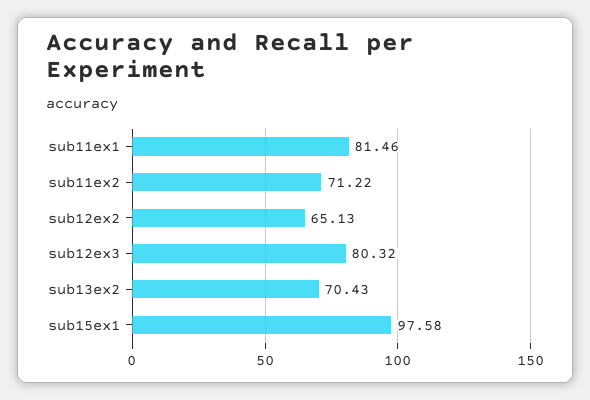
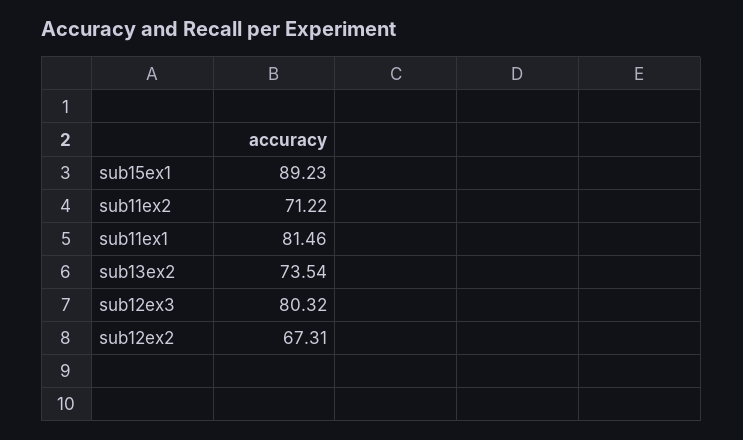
  {
    "sub11ex1": 81.46,
    "sub11ex2": 71.22,
-   "sub12ex2": 65.13,
+   "sub12ex2": 67.31,
    "sub12ex3": 80.32,
-   "sub13ex2": 70.43,
+   "sub13ex2": 73.54,
-   "sub15ex1": 97.58
+   "sub15ex1": 89.23
  }

